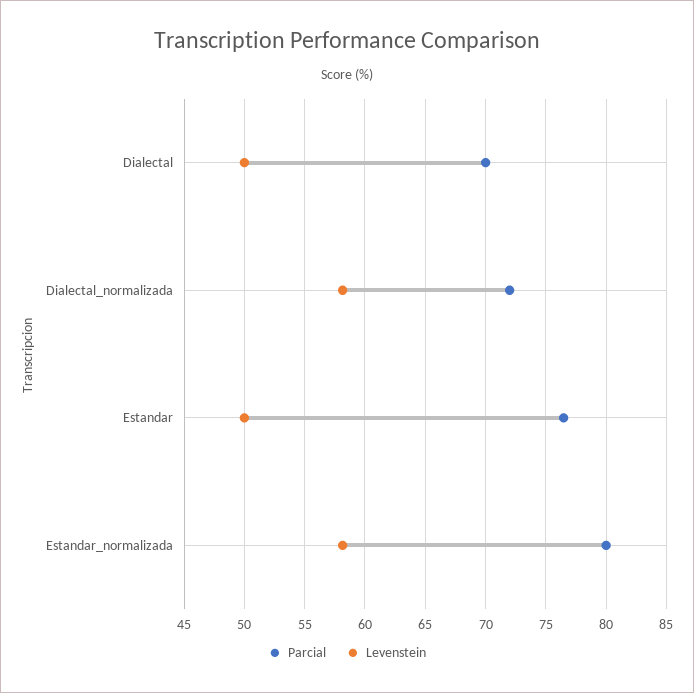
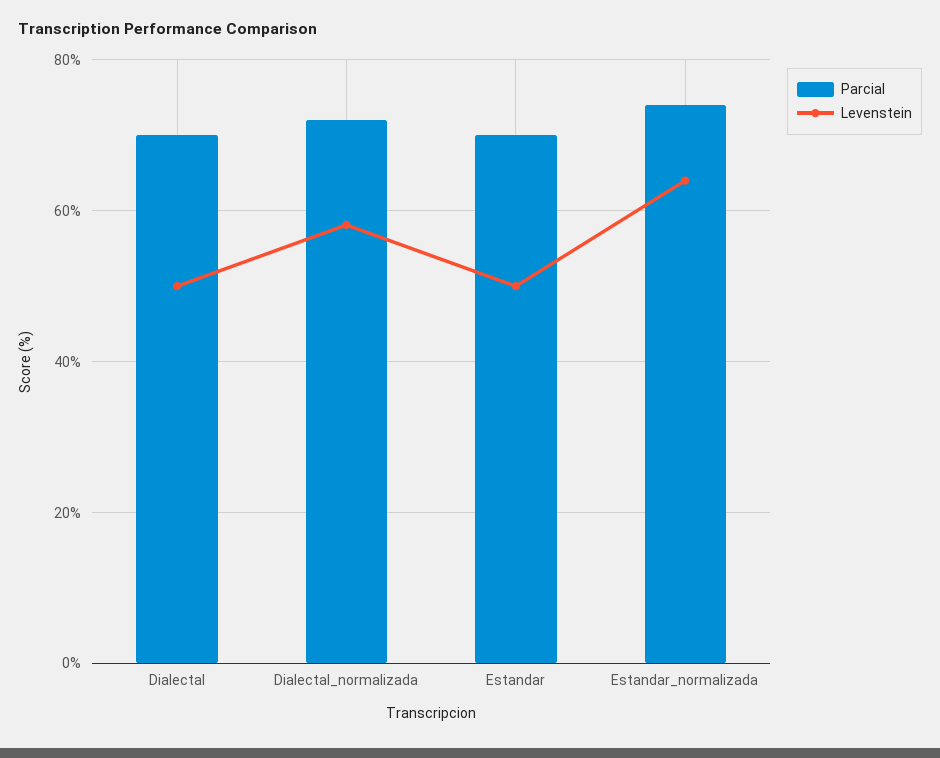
  {
    "Parcial": {
      "Dialectal": 70,
      "Dialectal_normalizada": 72,
-     "Estandar": 76.5,
+     "Estandar": 70,
-     "Estandar_normalizada": 80
+     "Estandar_normalizada": 74
    },
    "Levenstein": {
      "Dialectal": 50,
      "Dialectal_normalizada": 58,
      "Estandar": 50,
-     "Estandar_normalizada": 58
+     "Estandar_normalizada": 64
    }
  }

